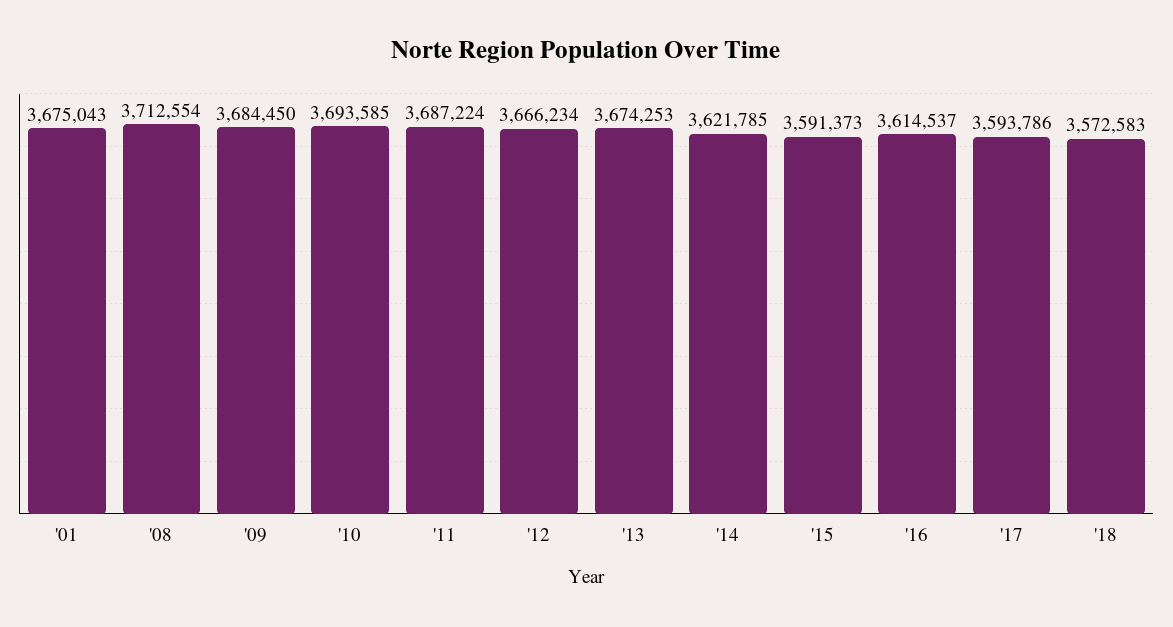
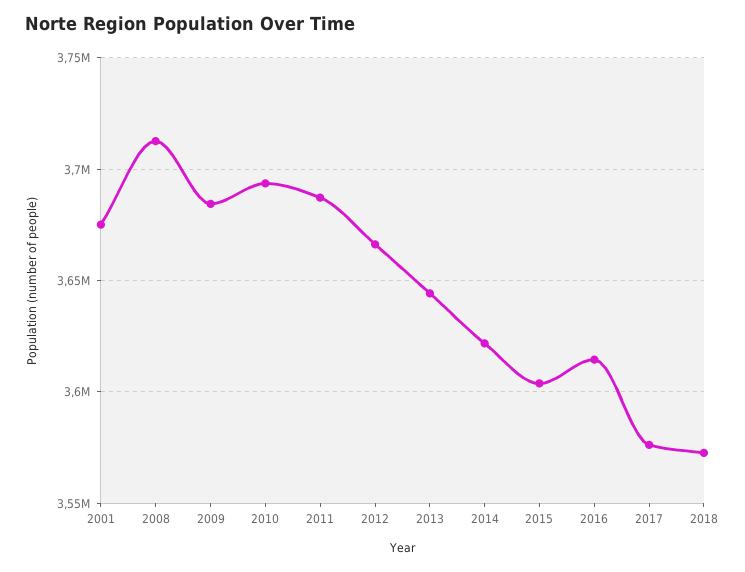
  {
    "'01": 3675043,
    "'08": 3712554,
    "'09": 3684450,
    "'10": 3693585,
    "'11": 3687224,
    "'12": 3666234,
-   "'13": 3674253,
+   "'13": 3645000,
    "'14": 3621785,
-   "'15": 3591373,
+   "'15": 3605000,
    "'16": 3614537,
-   "'17": 3593786,
+   "'17": 3575000,
    "'18": 3572583
  }

